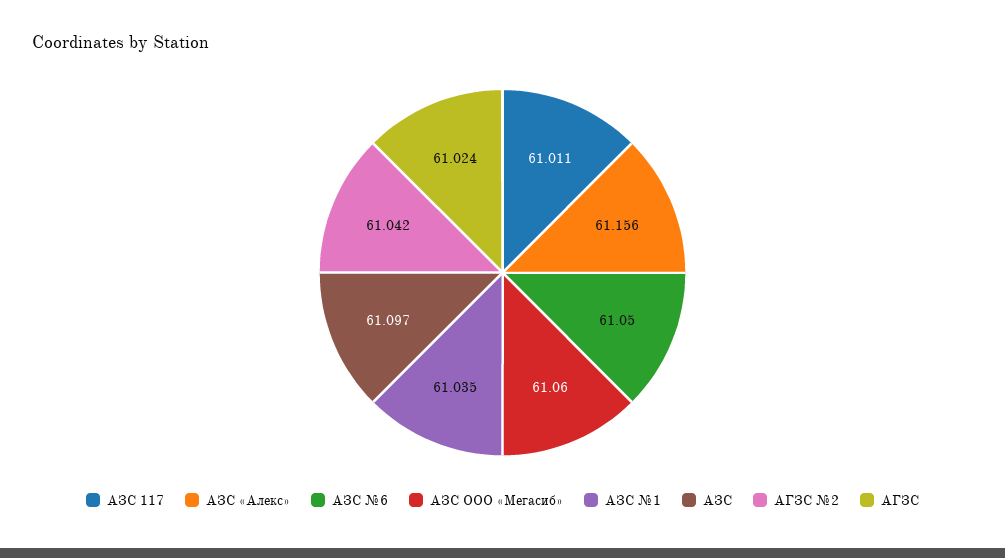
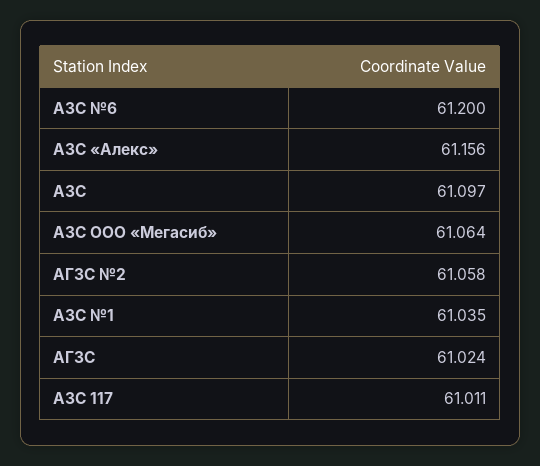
  {
    "АЗС 117": 61.011,
    "АЗС «Алекс»": 61.156,
-   "АЗС №6": 61.05,
+   "АЗС №6": 61.2,
-   "АЗС ООО «Мегасиб»": 61.06,
+   "АЗС ООО «Мегасиб»": 61.064,
    "АЗС №1": 61.035,
    "АЗС": 61.097,
-   "АГЗС №2": 61.042,
+   "АГЗС №2": 61.058,
    "АГЗС": 61.024
  }

